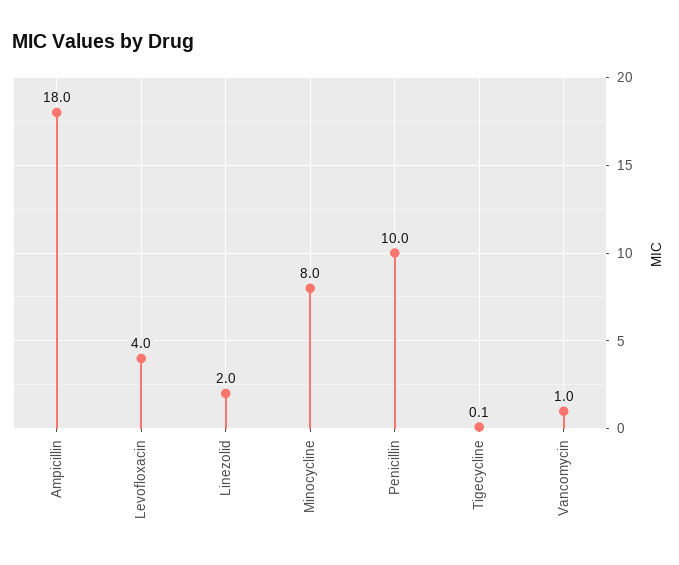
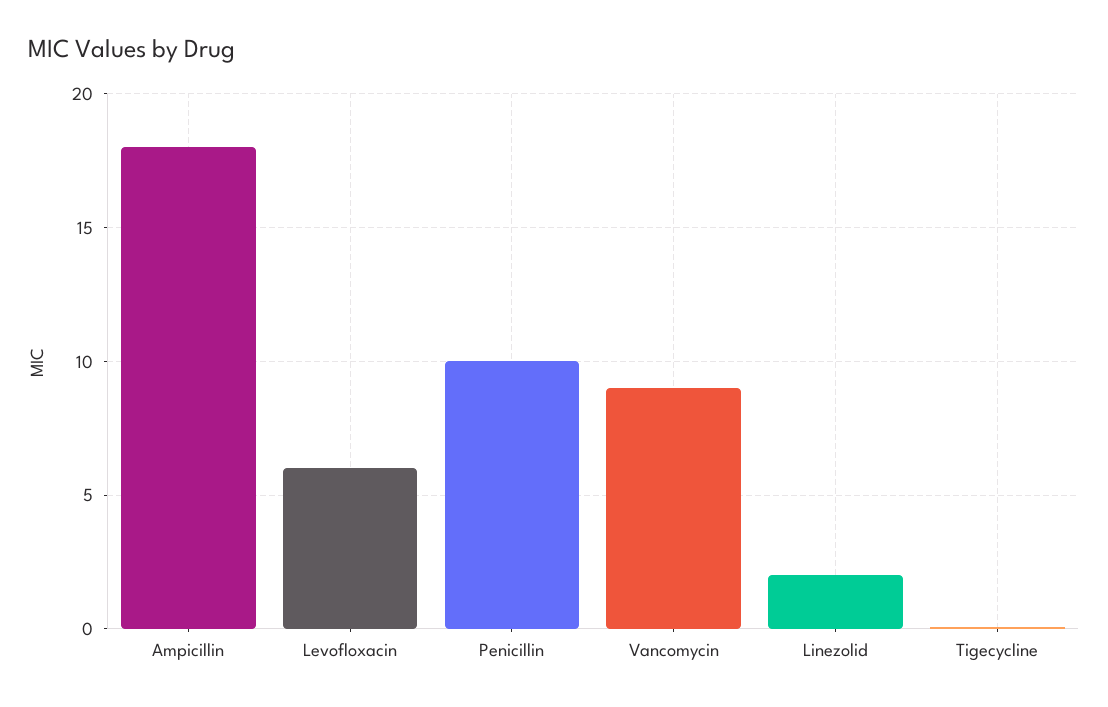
  {
    "Ampicillin": 18,
-   "Levofloxacin": 4,
+   "Levofloxacin": 6,
    "Linezolid": 2,
-   "Minocycline": 8,
    "Penicillin": 10,
    "Tigecycline": 0.1,
-   "Vancomycin": 1
+   "Vancomycin": 9
  }

